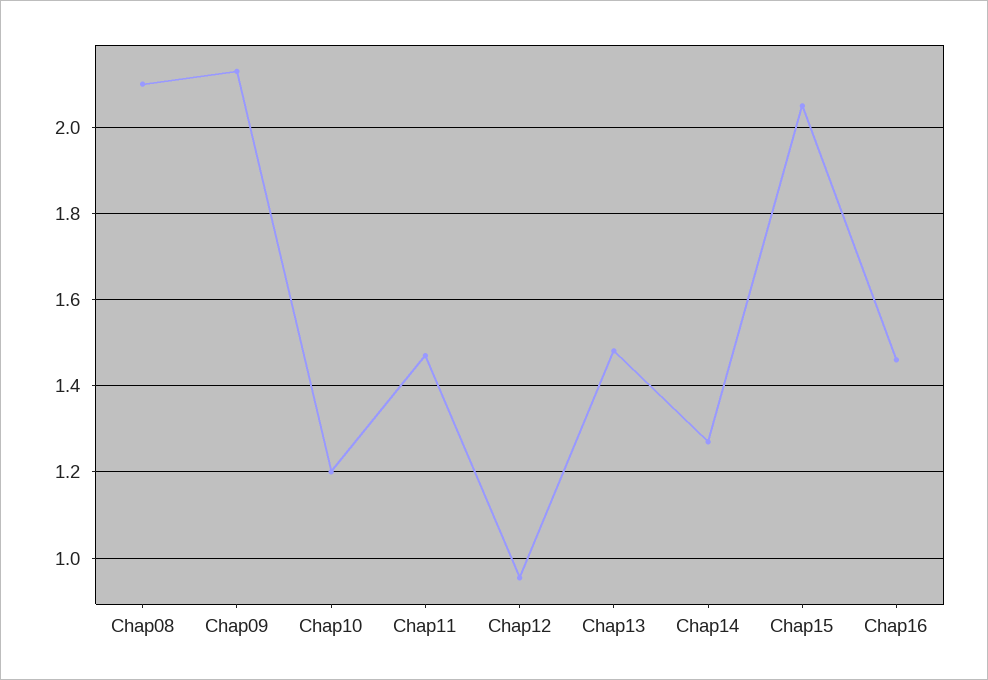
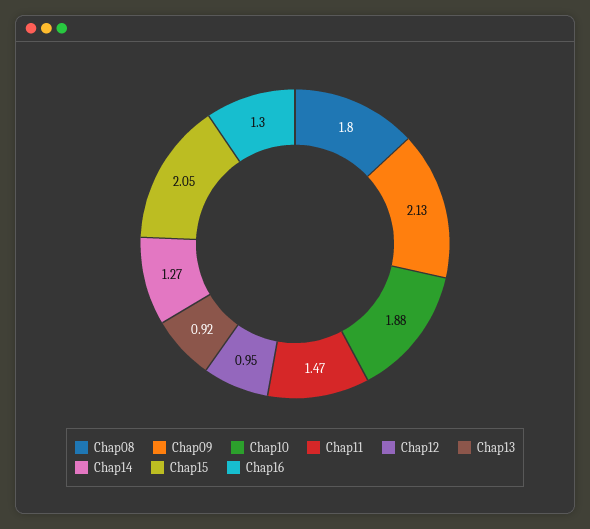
  {
-   "Chap08": 2.1,
+   "Chap08": 1.8,
    "Chap09": 2.13,
-   "Chap10": 1.2,
+   "Chap10": 1.88,
    "Chap11": 1.47,
    "Chap12": 0.95,
-   "Chap13": 1.48,
+   "Chap13": 0.92,
    "Chap14": 1.27,
    "Chap15": 2.05,
-   "Chap16": 1.46
+   "Chap16": 1.3
  }

